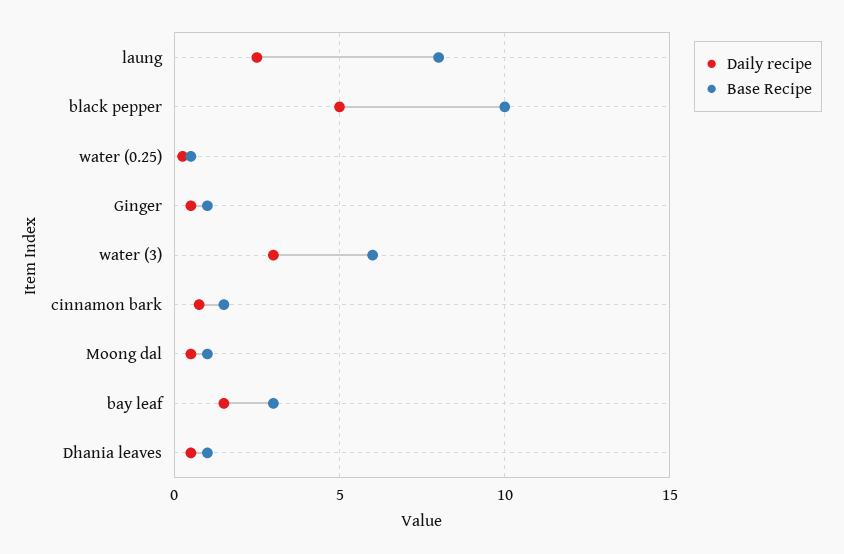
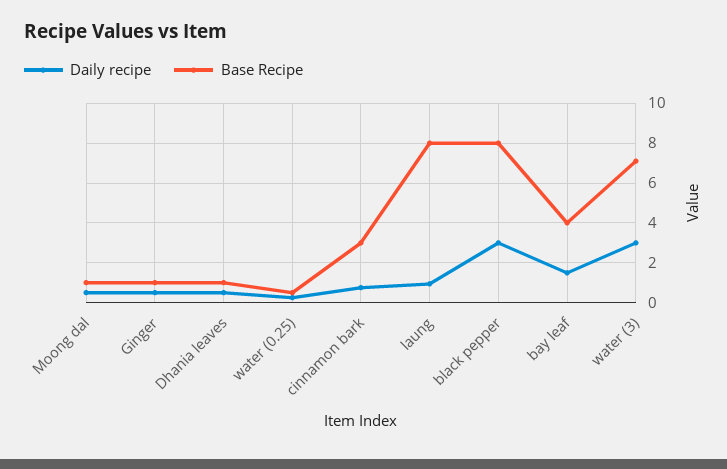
  {
    "Daily recipe": {
-     "laung": 2.5,
+     "laung": 1,
-     "black pepper": 5,
+     "black pepper": 3,
      "water (0.25)": 0.5,
      "Ginger": 0.5,
      "water (3)": 3,
      "cinnamon bark": 1,
      "Moong dal": 0.5,
      "bay leaf": 1.5,
      "Dhania leaves": 0.5
    },
    "Base Recipe": {
      "laung": 8,
-     "black pepper": 10,
+     "black pepper": 8,
      "water (0.25)": 0.5,
      "Ginger": 1,
-     "water (3)": 6,
+     "water (3)": 7,
-     "cinnamon bark": 1.5,
+     "cinnamon bark": 3,
      "Moong dal": 1,
-     "bay leaf": 3,
+     "bay leaf": 4,
      "Dhania leaves": 1
    }
  }

